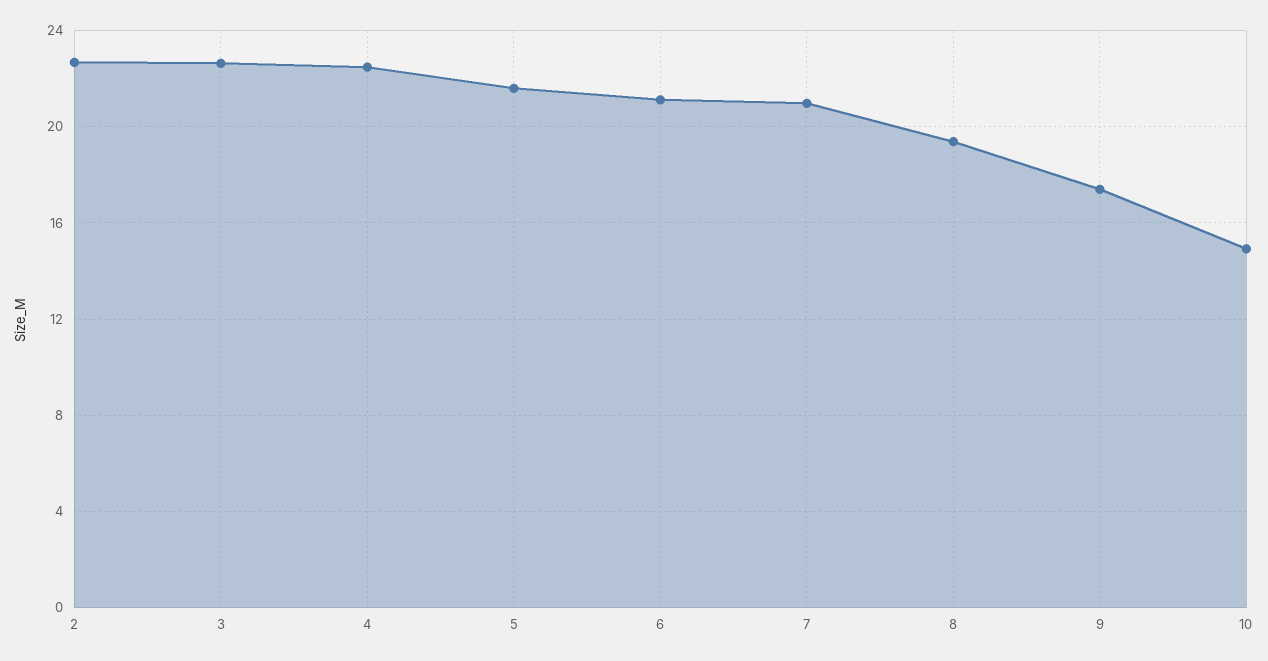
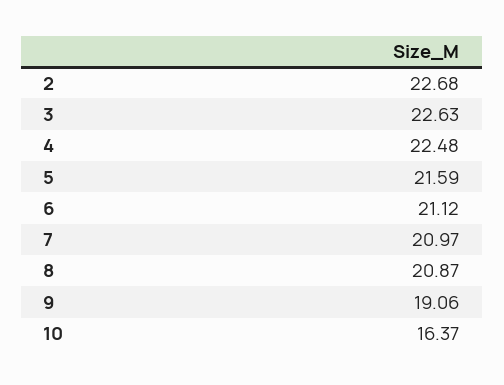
  {
    "2": 22.68,
    "3": 22.63,
    "4": 22.48,
    "5": 21.59,
    "6": 21.12,
    "7": 20.97,
-   "8": 19.5,
+   "8": 20.87,
-   "9": 17.5,
+   "9": 19.06,
-   "10": 15
+   "10": 16.37
  }

